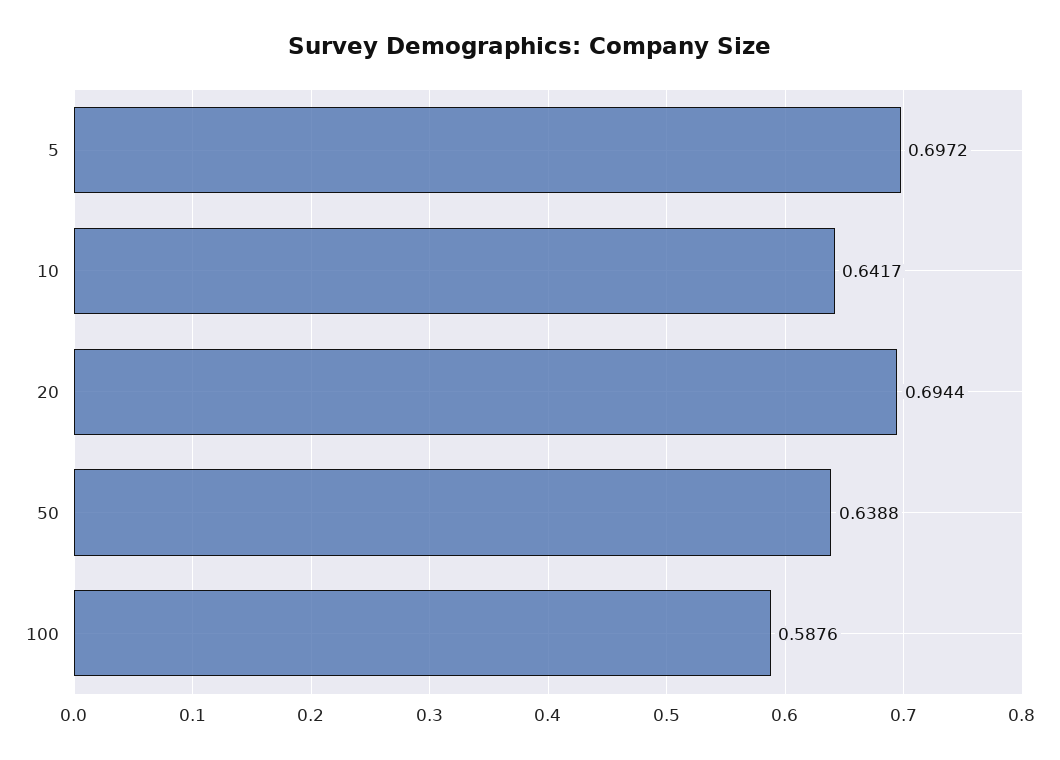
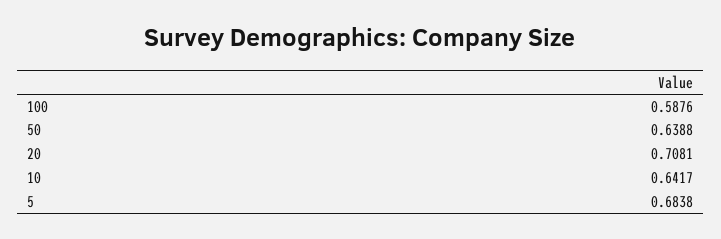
  {
-   "5": 0.6972,
+   "5": 0.6838,
    "10": 0.6417,
-   "20": 0.6944,
+   "20": 0.7081,
    "50": 0.6388,
    "100": 0.5876
  }

